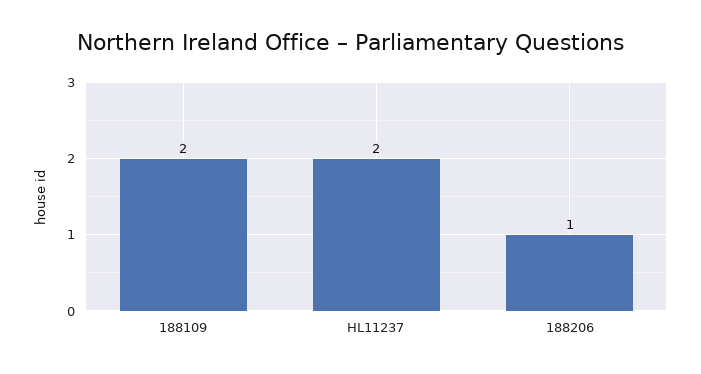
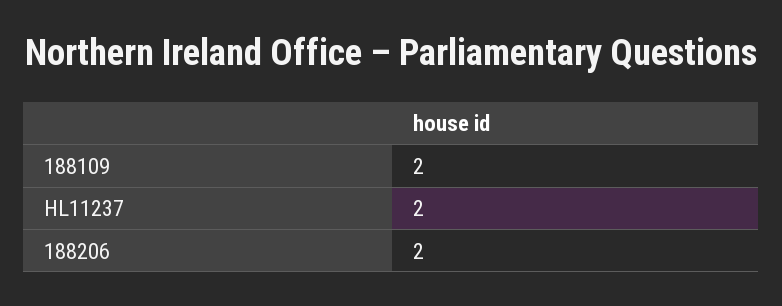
  {
    "188109": 2,
    "HL11237": 2,
-   "188206": 1
+   "188206": 2
  }

